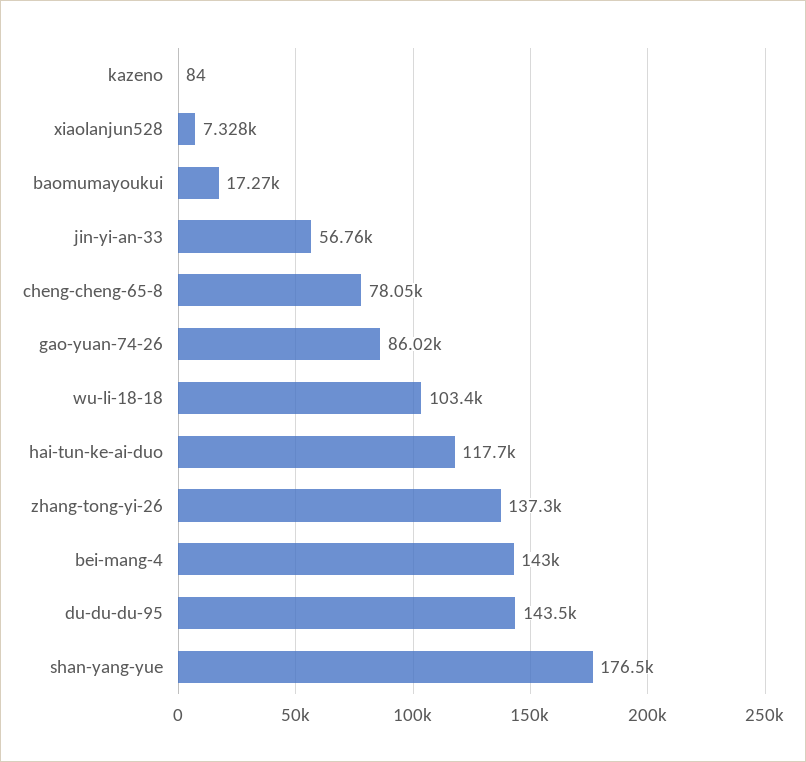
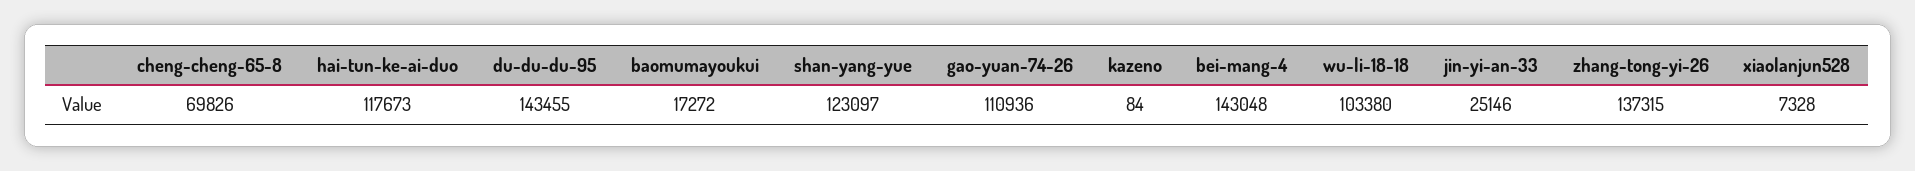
  {
    "kazeno": 84,
    "xiaolanjun528": 7328,
    "baomumayoukui": 17272,
-   "jin-yi-an-33": 56760,
+   "jin-yi-an-33": 25146,
-   "cheng-cheng-65-8": 78050,
+   "cheng-cheng-65-8": 69826,
-   "gao-yuan-74-26": 86020,
+   "gao-yuan-74-26": 110936,
    "wu-li-18-18": 103380,
    "hai-tun-ke-ai-duo": 117673,
    "zhang-tong-yi-26": 137315,
    "bei-mang-4": 143048,
    "du-du-du-95": 143455,
-   "shan-yang-yue": 176500
+   "shan-yang-yue": 123097
  }

